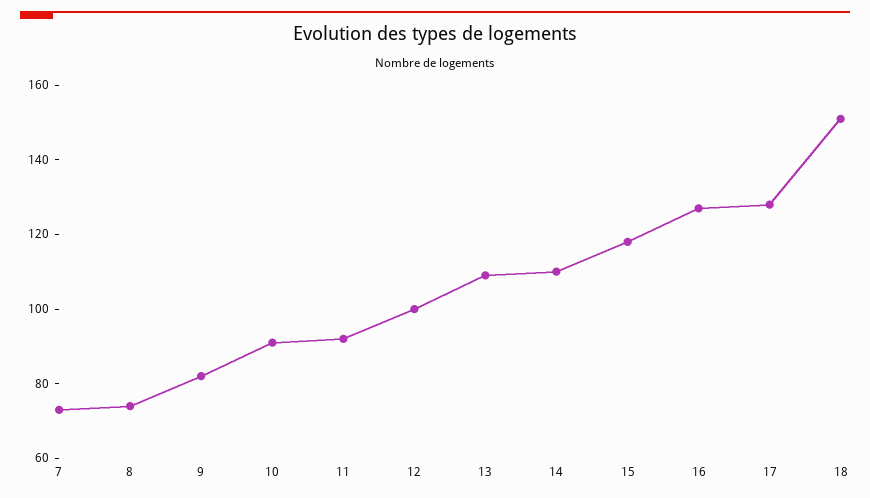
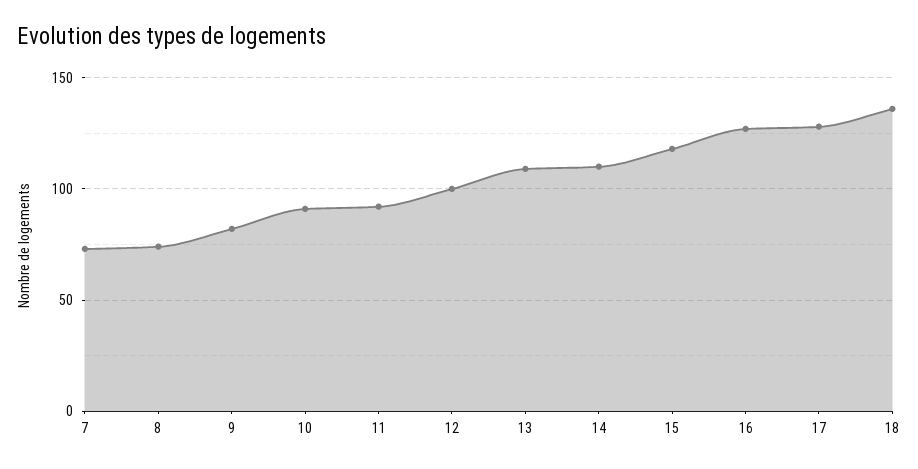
  {
    "7": 75,
    "8": 75,
    "9": 80,
    "10": 90,
    "11": 90,
    "12": 100,
    "13": 110,
    "14": 110,
    "15": 120,
    "16": 125,
    "17": 130,
-   "18": 150
+   "18": 135
  }

